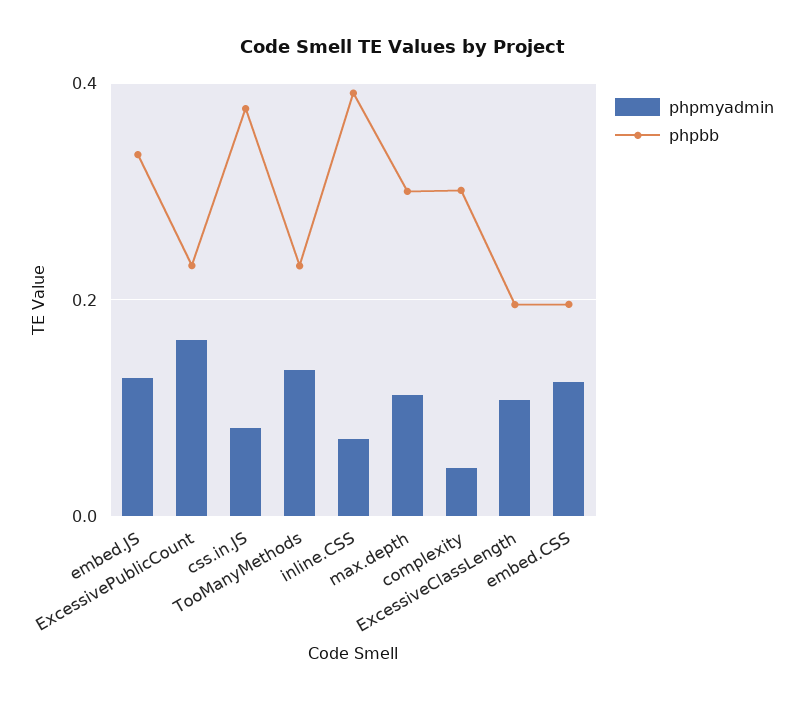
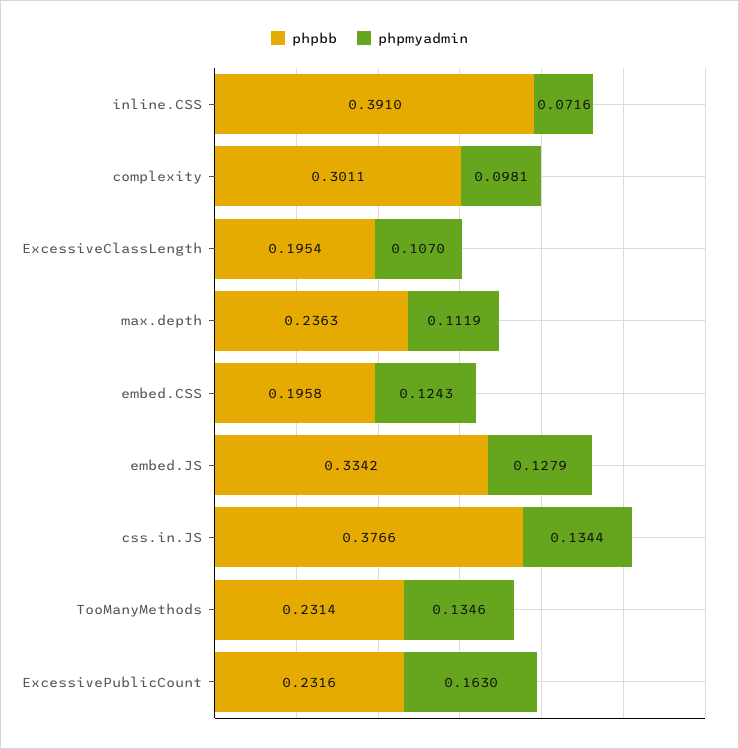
  {
    "phpmyadmin": {
      "embed.JS": 0.1279,
      "ExcessivePublicCount": 0.163,
-     "css.in.JS": 0.08,
+     "css.in.JS": 0.1344,
      "TooManyMethods": 0.1346,
      "inline.CSS": 0.0716,
      "max.depth": 0.1119,
-     "complexity": 0.04,
+     "complexity": 0.0981,
      "ExcessiveClassLength": 0.107,
      "embed.CSS": 0.1243
    },
    "phpbb": {
      "embed.JS": 0.3342,
      "ExcessivePublicCount": 0.2316,
      "css.in.JS": 0.3766,
      "TooManyMethods": 0.2314,
      "inline.CSS": 0.391,
-     "max.depth": 0.3,
+     "max.depth": 0.2363,
      "complexity": 0.3011,
      "ExcessiveClassLength": 0.1954,
      "embed.CSS": 0.1958
    }
  }

